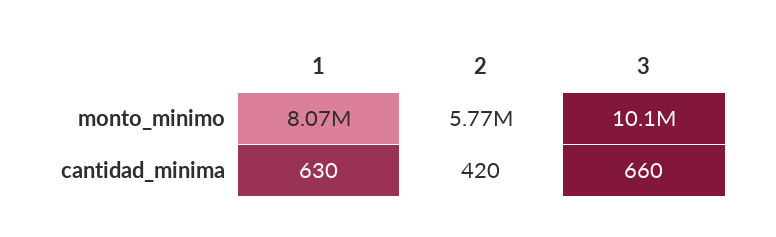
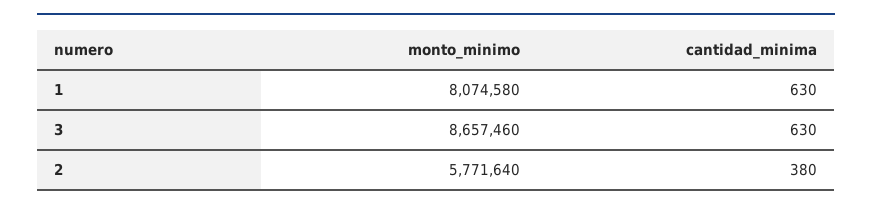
  {
    "1": {
      "monto_minimo": 8074580,
      "cantidad_minima": 630
    },
    "2": {
      "monto_minimo": 5771640,
-     "cantidad_minima": 420
+     "cantidad_minima": 380
    },
    "3": {
-     "monto_minimo": 10100000,
+     "monto_minimo": 8657460,
-     "cantidad_minima": 660
+     "cantidad_minima": 630
    }
  }

